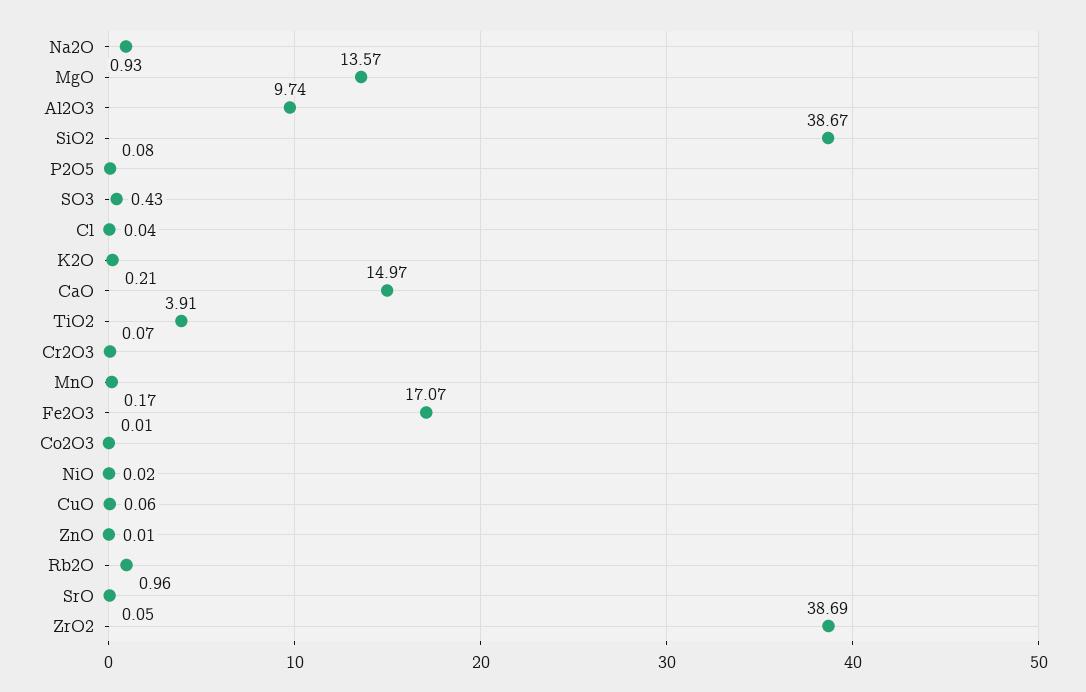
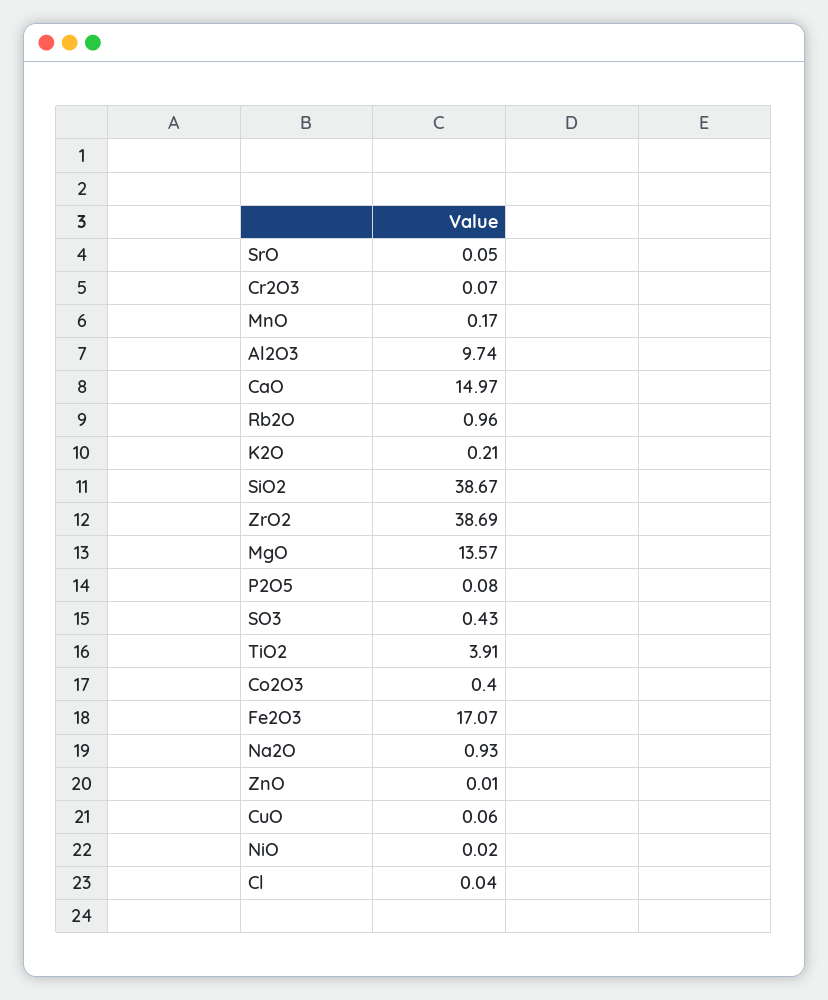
  {
    "Na2O": 0.93,
    "MgO": 13.57,
    "Al2O3": 9.74,
    "SiO2": 38.67,
    "P2O5": 0.08,
    "SO3": 0.43,
    "Cl": 0.04,
    "K2O": 0.21,
    "CaO": 14.97,
    "TiO2": 3.91,
    "Cr2O3": 0.07,
    "MnO": 0.17,
    "Fe2O3": 17.07,
-   "Co2O3": 0.01,
+   "Co2O3": 0.4,
    "NiO": 0.02,
    "CuO": 0.06,
    "ZnO": 0.01,
    "Rb2O": 0.96,
    "SrO": 0.05,
    "ZrO2": 38.69
  }

